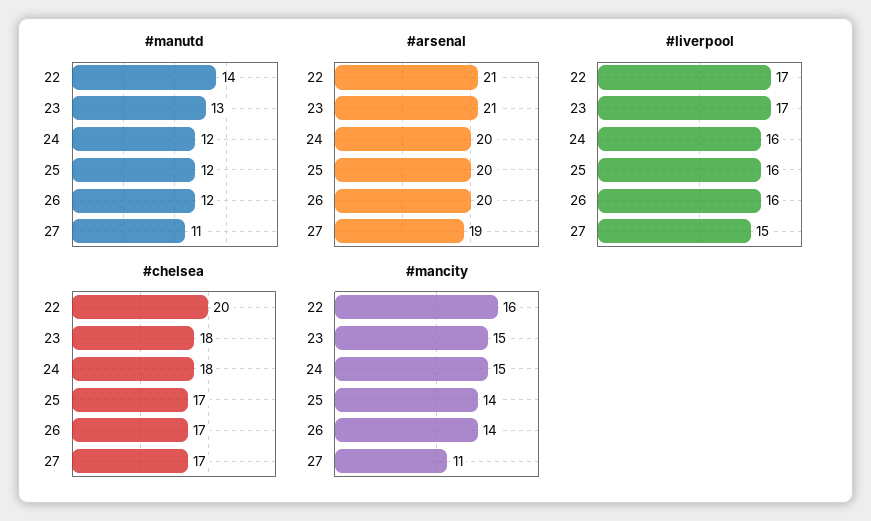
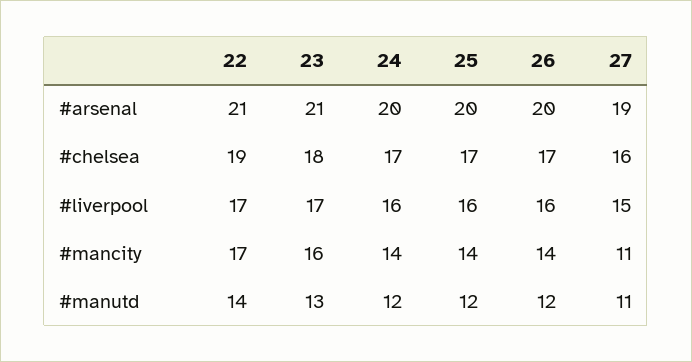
  {
    "#manutd": {
      "22": 14,
      "23": 13,
      "24": 12,
      "25": 12,
      "26": 12,
      "27": 11
    },
    "#arsenal": {
      "22": 21,
      "23": 21,
      "24": 20,
      "25": 20,
      "26": 20,
      "27": 19
    },
    "#liverpool": {
      "22": 17,
      "23": 17,
      "24": 16,
      "25": 16,
      "26": 16,
      "27": 15
    },
    "#chelsea": {
-     "22": 20,
+     "22": 19,
      "23": 18,
-     "24": 18,
+     "24": 17,
      "25": 17,
      "26": 17,
-     "27": 17
+     "27": 16
    },
    "#mancity": {
-     "22": 16,
+     "22": 17,
-     "23": 15,
+     "23": 16,
-     "24": 15,
+     "24": 14,
      "25": 14,
      "26": 14,
      "27": 11
    }
  }

